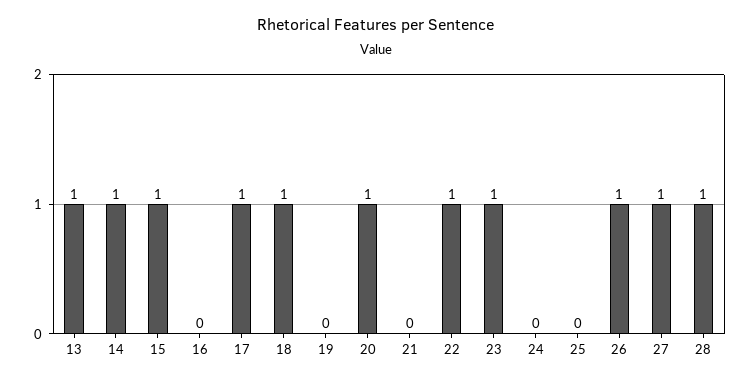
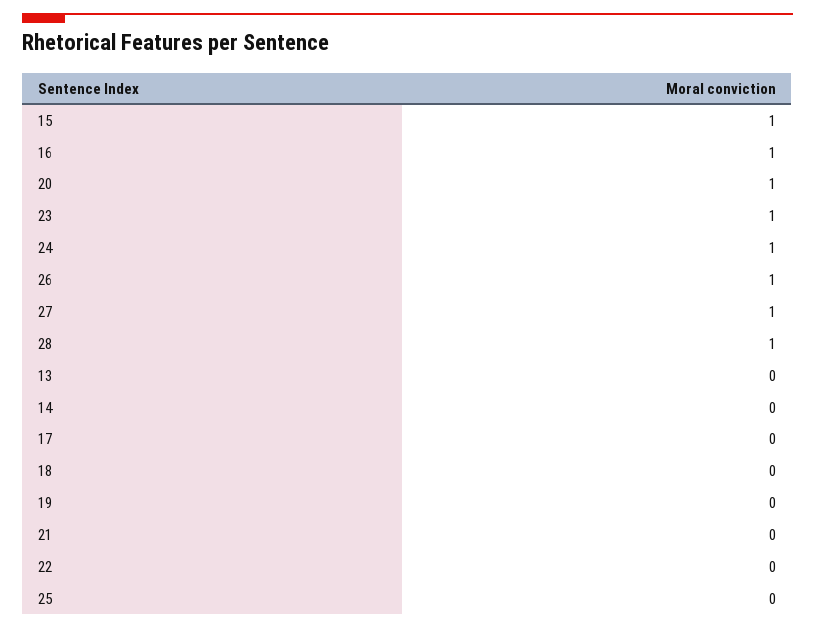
  {
-   "13": 1,
+   "13": 0,
-   "14": 1,
+   "14": 0,
    "15": 1,
-   "16": 0,
+   "16": 1,
-   "17": 1,
+   "17": 0,
-   "18": 1,
+   "18": 0,
    "19": 0,
    "20": 1,
    "21": 0,
-   "22": 1,
+   "22": 0,
    "23": 1,
-   "24": 0,
+   "24": 1,
    "25": 0,
    "26": 1,
    "27": 1,
    "28": 1
  }

